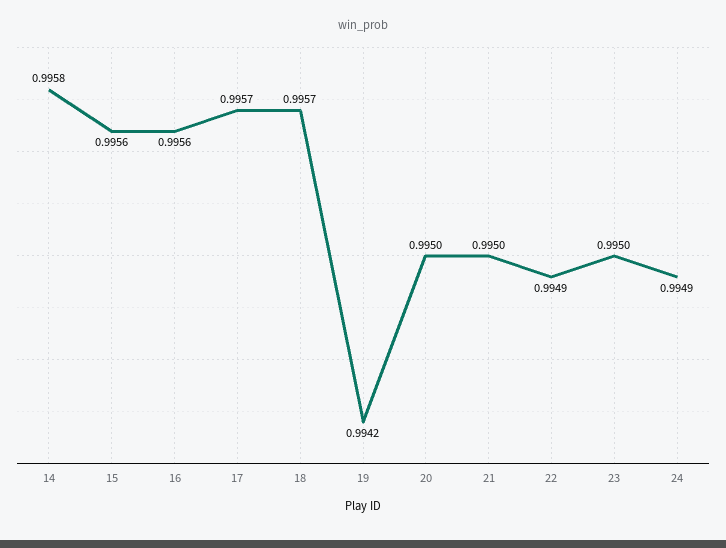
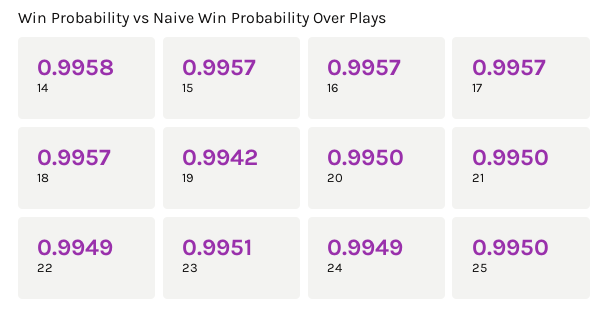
  {
    "14": 0.9958,
-   "15": 0.9956,
+   "15": 0.9957,
-   "16": 0.9956,
+   "16": 0.9957,
    "17": 0.9957,
    "18": 0.9957,
    "19": 0.9942,
    "20": 0.995,
    "21": 0.995,
    "22": 0.9949,
-   "23": 0.995,
+   "23": 0.9951,
-   "24": 0.9949
+   "24": 0.9949,
+   "25": 0.995
  }

